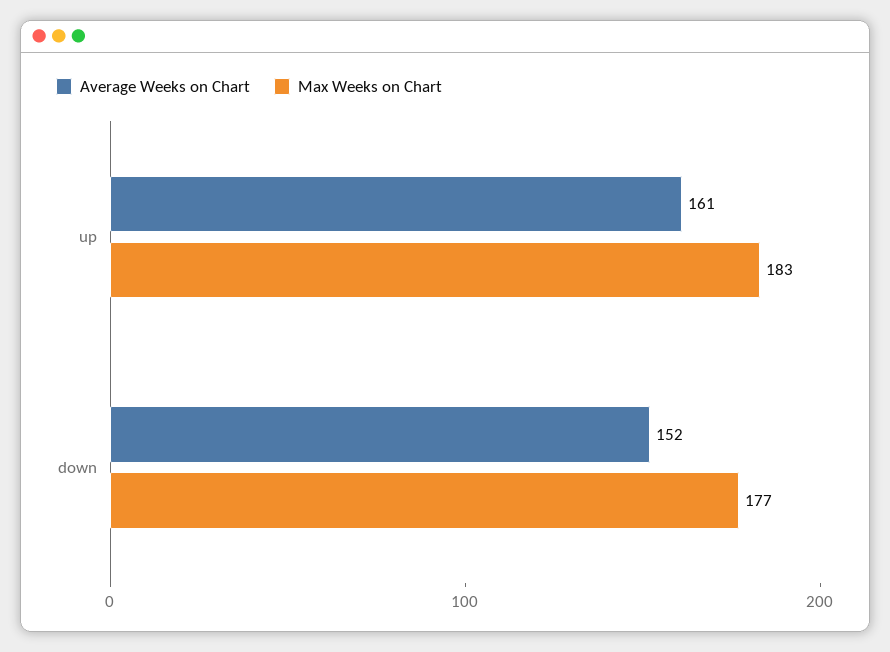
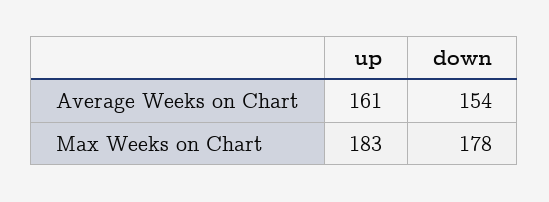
  {
    "Average Weeks on Chart": {
      "up": 161,
-     "down": 152
+     "down": 154
    },
    "Max Weeks on Chart": {
      "up": 183,
-     "down": 177
+     "down": 178
    }
  }

